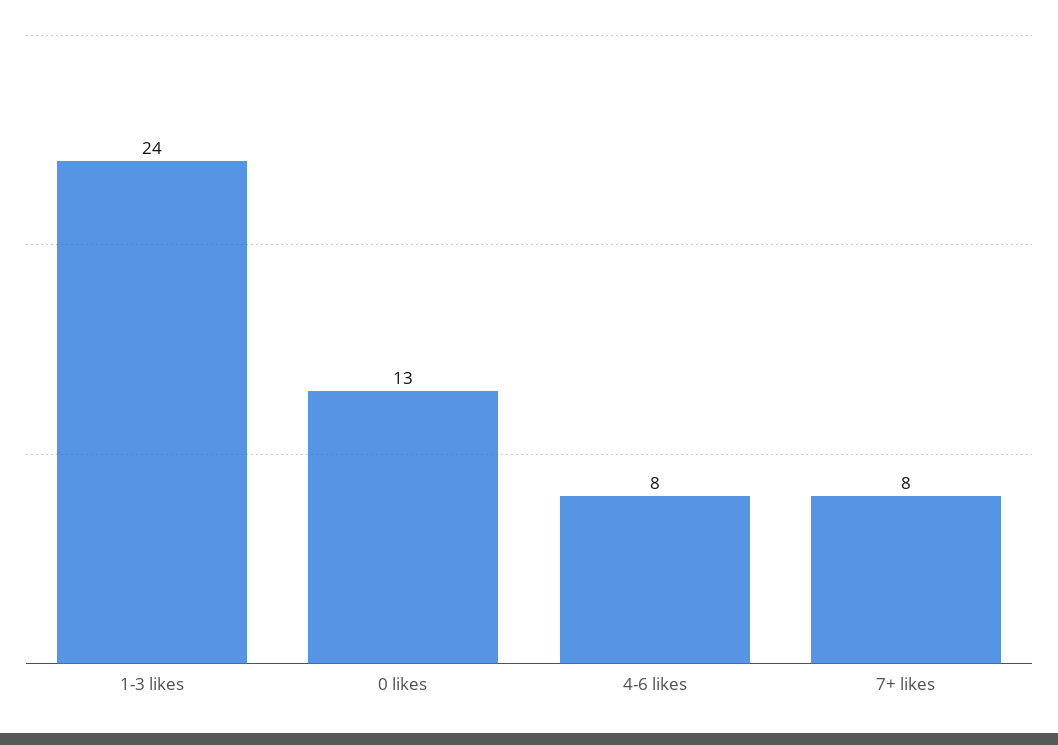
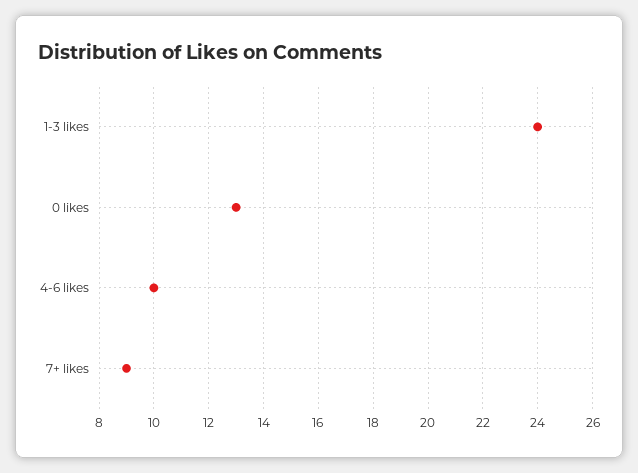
  {
    "1-3 likes": 24,
    "0 likes": 13,
-   "4-6 likes": 8,
+   "4-6 likes": 10,
-   "7+ likes": 8
+   "7+ likes": 9
  }

